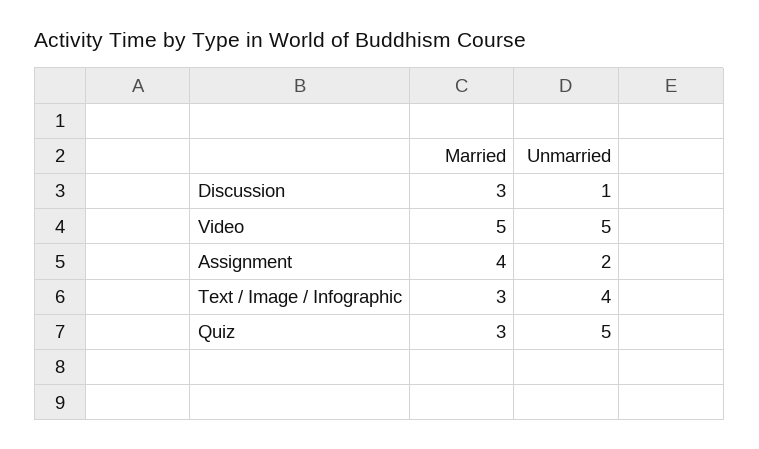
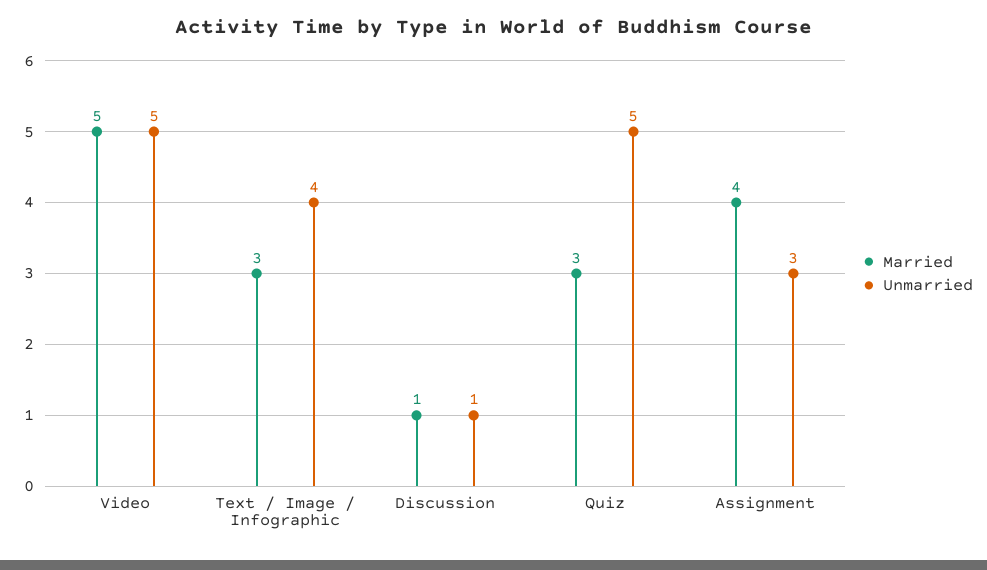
  {
    "Married": {
-     "Discussion": 3,
+     "Discussion": 1,
      "Video": 5,
      "Assignment": 4,
      "Text / Image / Infographic": 3,
      "Quiz": 3
    },
    "Unmarried": {
      "Discussion": 1,
      "Video": 5,
-     "Assignment": 2,
+     "Assignment": 3,
      "Text / Image / Infographic": 4,
      "Quiz": 5
    }
  }

